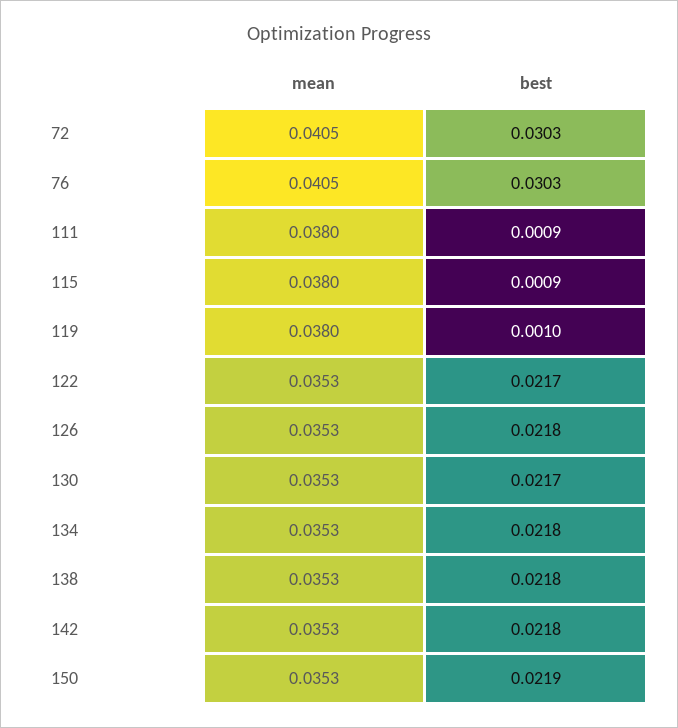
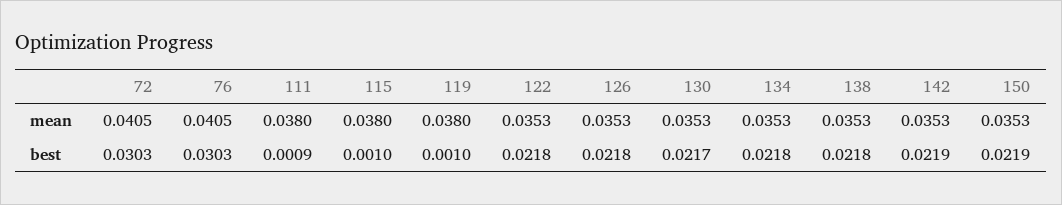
  {
    "mean": {
      "72": 0.0405,
      "76": 0.0405,
      "111": 0.038,
      "115": 0.038,
      "119": 0.038,
      "122": 0.0353,
      "126": 0.0353,
      "130": 0.0353,
      "134": 0.0353,
      "138": 0.0353,
      "142": 0.0353,
      "150": 0.0353
    },
    "best": {
      "72": 0.0303,
      "76": 0.0303,
      "111": 0.0009,
-     "115": 0.0009,
+     "115": 0.001,
      "119": 0.001,
-     "122": 0.0217,
+     "122": 0.0218,
      "126": 0.0218,
      "130": 0.0217,
      "134": 0.0218,
      "138": 0.0218,
-     "142": 0.0218,
+     "142": 0.0219,
      "150": 0.0219
    }
  }

